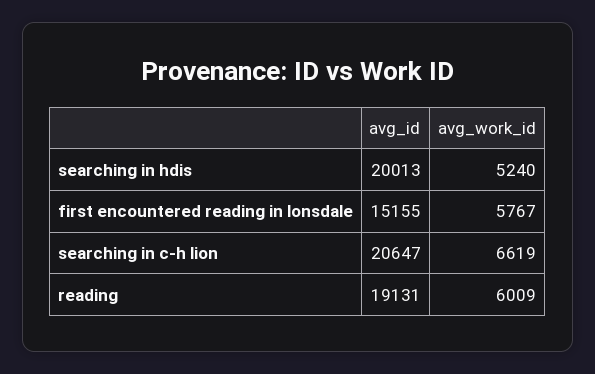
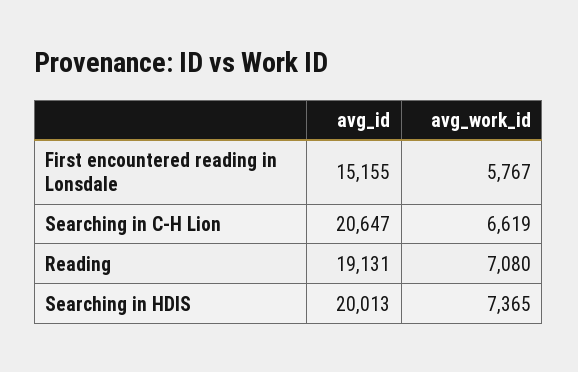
  {
    "avg_id": {
      "searching in hdis": 20013,
      "first encountered reading in lonsdale": 15155,
      "searching in c-h lion": 20647,
      "reading": 19131
    },
    "avg_work_id": {
-     "searching in hdis": 5240,
+     "searching in hdis": 7365,
      "first encountered reading in lonsdale": 5767,
      "searching in c-h lion": 6619,
-     "reading": 6009
+     "reading": 7080
    }
  }

